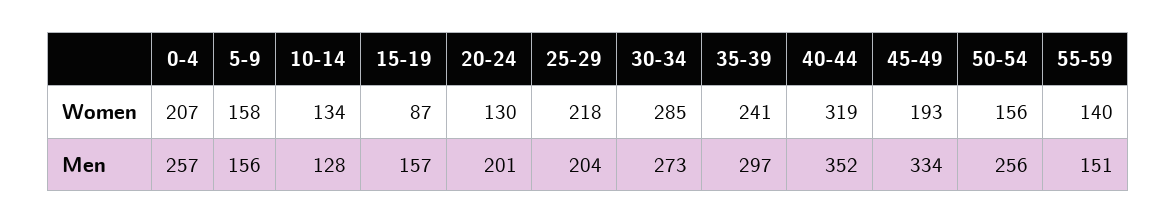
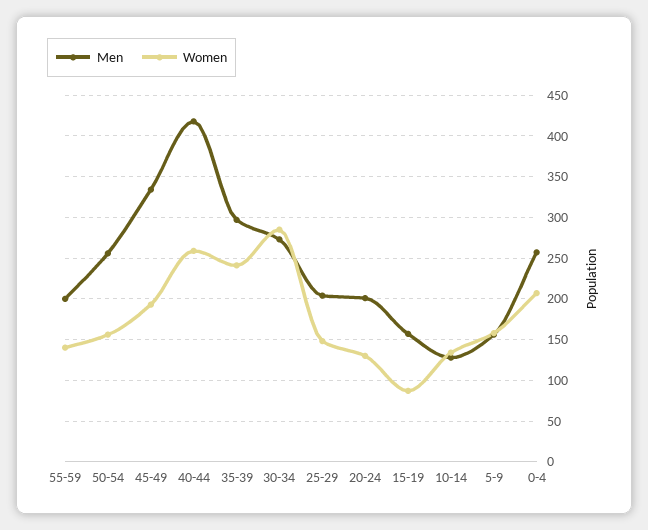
  {
    "Women": {
      "0-4": 207,
      "5-9": 158,
      "10-14": 134,
      "15-19": 87,
      "20-24": 130,
-     "25-29": 218,
+     "25-29": 150,
      "30-34": 285,
      "35-39": 241,
-     "40-44": 319,
+     "40-44": 260,
      "45-49": 193,
      "50-54": 156,
      "55-59": 140
    },
    "Men": {
      "0-4": 257,
      "5-9": 156,
      "10-14": 128,
      "15-19": 157,
      "20-24": 201,
      "25-29": 204,
      "30-34": 273,
      "35-39": 297,
-     "40-44": 352,
+     "40-44": 420,
      "45-49": 334,
      "50-54": 256,
-     "55-59": 151
+     "55-59": 200
    }
  }

